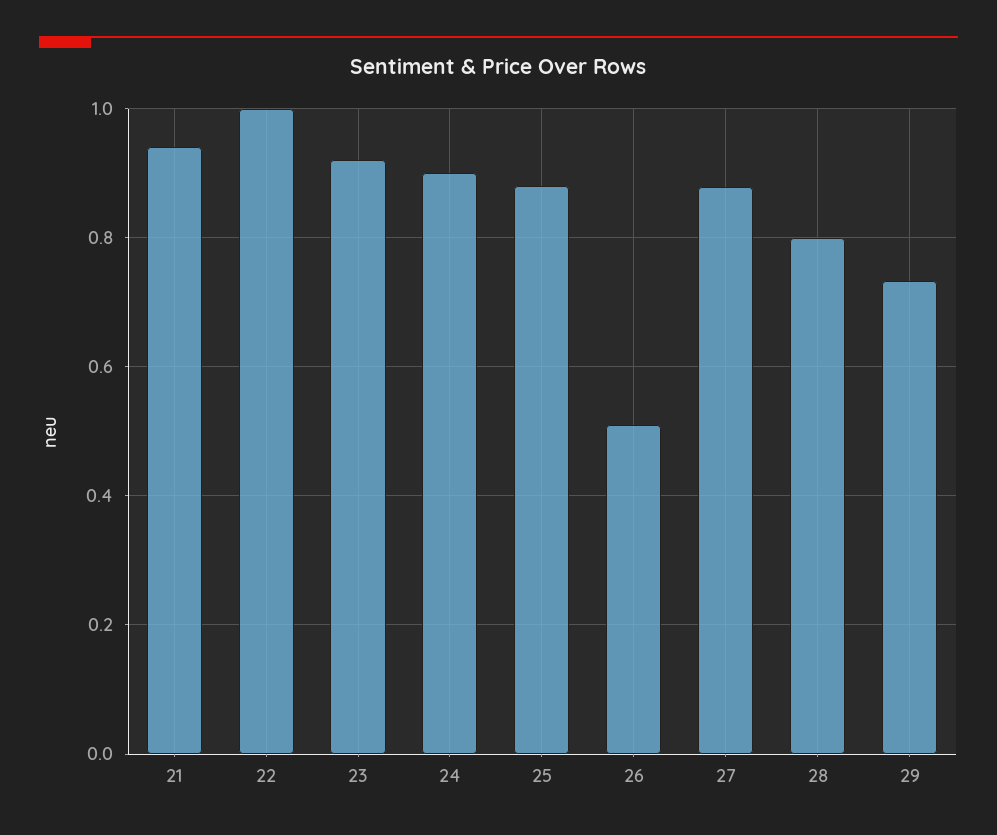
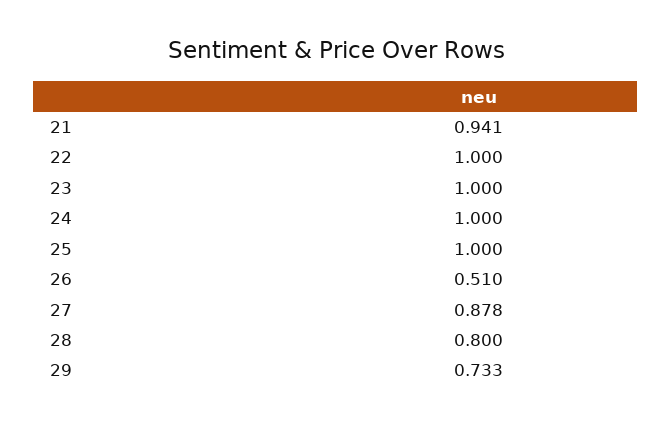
  {
    "21": 0.941,
    "22": 1,
-   "23": 0.92,
+   "23": 1,
-   "24": 0.9,
+   "24": 1,
-   "25": 0.88,
+   "25": 1,
    "26": 0.51,
    "27": 0.878,
    "28": 0.8,
    "29": 0.733
  }

